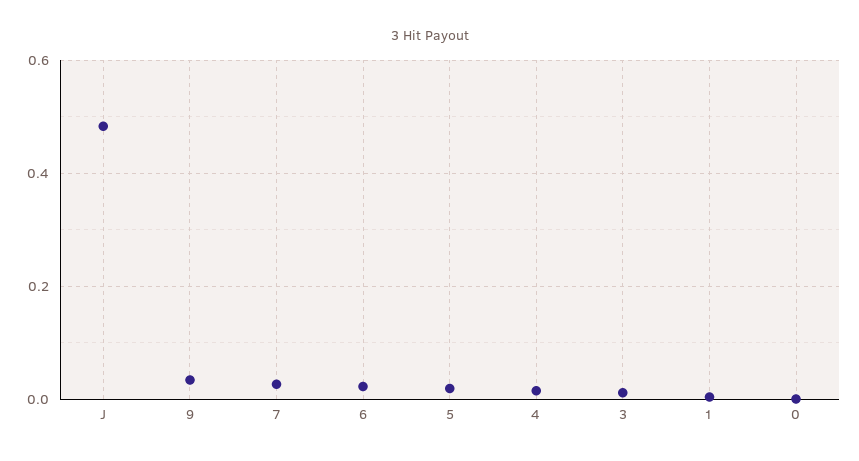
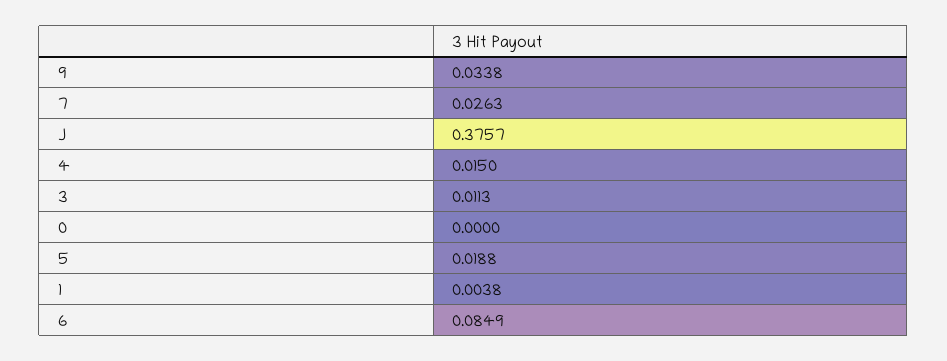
  {
-   "J": 0.48,
+   "J": 0.3757,
    "9": 0.0338,
    "7": 0.0263,
-   "6": 0.02,
+   "6": 0.0849,
    "5": 0.0188,
    "4": 0.015,
    "3": 0.0113,
    "1": 0.0038,
    "0": 0
  }

